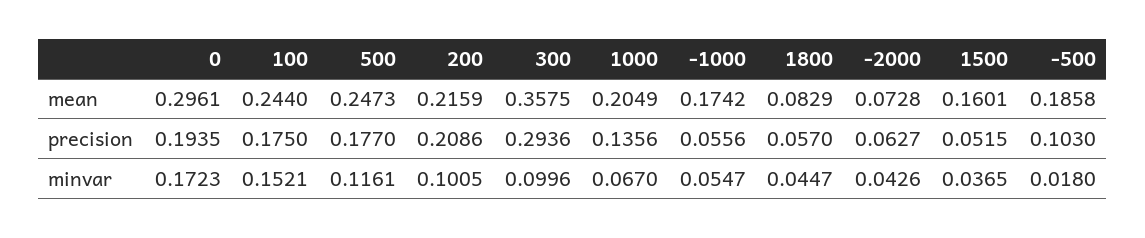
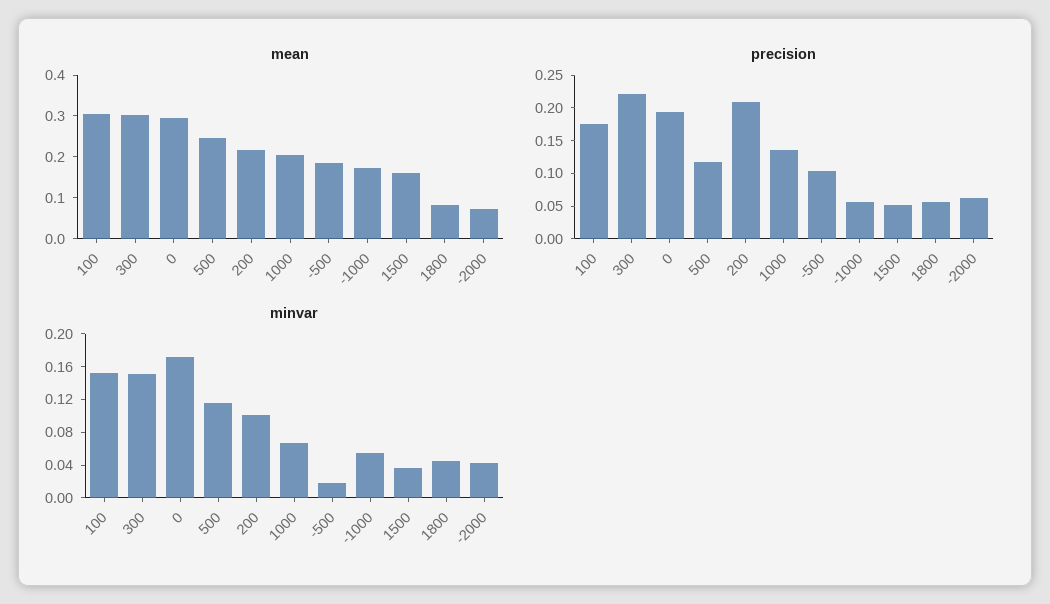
  {
    "mean": {
      "0": 0.2961,
-     "100": 0.244,
+     "100": 0.3,
      "500": 0.2473,
      "200": 0.2159,
-     "300": 0.3575,
+     "300": 0.3,
      "1000": 0.2049,
      "-1000": 0.1742,
      "1800": 0.0829,
      "-2000": 0.0728,
      "1500": 0.1601,
      "-500": 0.1858
    },
    "precision": {
      "0": 0.1935,
      "100": 0.175,
-     "500": 0.177,
+     "500": 0.125,
      "200": 0.2086,
-     "300": 0.2936,
+     "300": 0.225,
      "1000": 0.1356,
      "-1000": 0.0556,
      "1800": 0.057,
      "-2000": 0.0627,
      "1500": 0.0515,
      "-500": 0.103
    },
    "minvar": {
      "0": 0.1723,
      "100": 0.1521,
      "500": 0.1161,
      "200": 0.1005,
-     "300": 0.0996,
+     "300": 0.15,
      "1000": 0.067,
      "-1000": 0.0547,
      "1800": 0.0447,
      "-2000": 0.0426,
      "1500": 0.0365,
      "-500": 0.018
    }
  }

